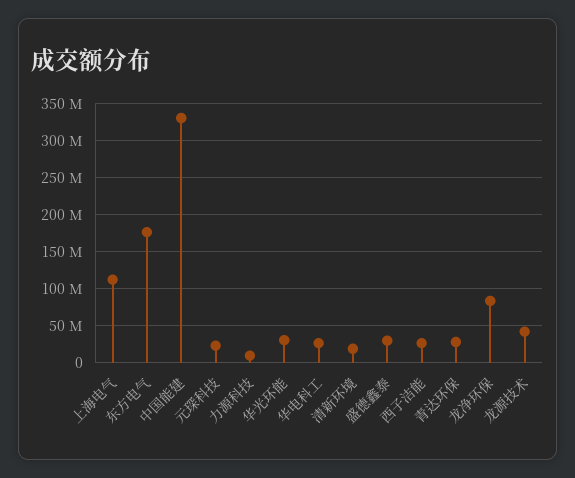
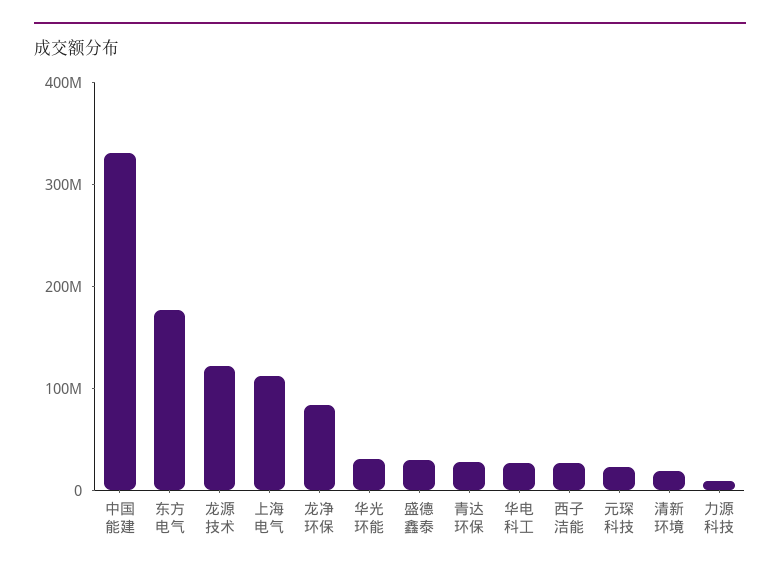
  {
    "上海电气": 110000000,
    "东方电气": 180000000,
    "中国能建": 330000000,
    "元琛科技": 20000000,
    "力源科技": 10000000,
    "华光环能": 30000000,
    "华电科工": 30000000,
    "清新环境": 20000000,
    "盛德鑫泰": 30000000,
    "西子洁能": 30000000,
    "青达环保": 30000000,
    "龙净环保": 80000000,
-   "龙源技术": 40000000
+   "龙源技术": 120000000
  }

